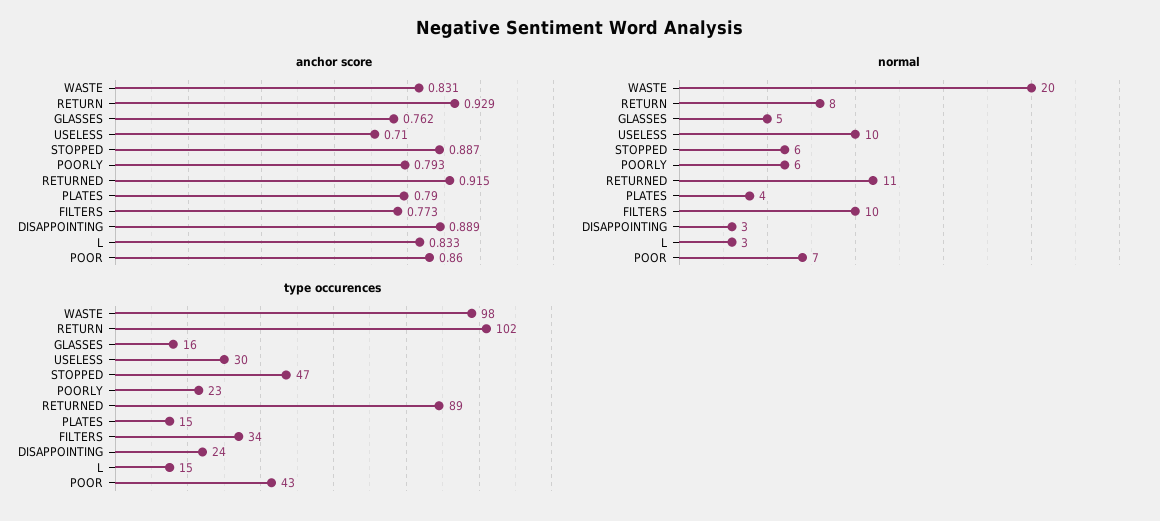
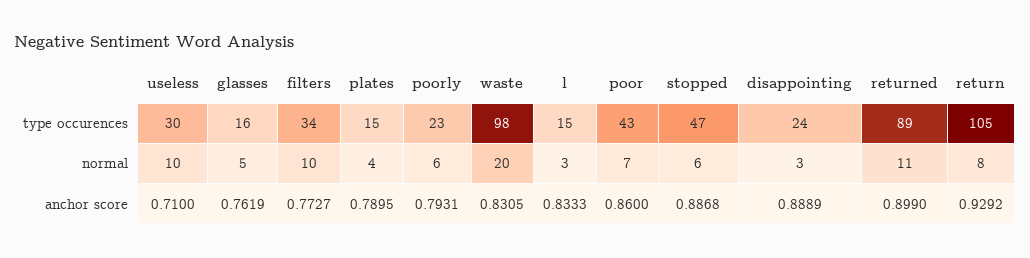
  {
    "anchor score": {
      "WASTE": 0.8305,
      "RETURN": 0.9292,
      "GLASSES": 0.7619,
      "USELESS": 0.71,
      "STOPPED": 0.8868,
      "POORLY": 0.7931,
-     "RETURNED": 0.915,
+     "RETURNED": 0.899,
      "PLATES": 0.7895,
      "FILTERS": 0.7727,
      "DISAPPOINTING": 0.8889,
      "L": 0.8333,
      "POOR": 0.86
    },
    "normal": {
      "WASTE": 20,
      "RETURN": 8,
      "GLASSES": 5,
      "USELESS": 10,
      "STOPPED": 6,
      "POORLY": 6,
      "RETURNED": 11,
      "PLATES": 4,
      "FILTERS": 10,
      "DISAPPOINTING": 3,
      "L": 3,
      "POOR": 7
    },
    "type occurences": {
      "WASTE": 98,
-     "RETURN": 102,
+     "RETURN": 105,
      "GLASSES": 16,
      "USELESS": 30,
      "STOPPED": 47,
      "POORLY": 23,
      "RETURNED": 89,
      "PLATES": 15,
      "FILTERS": 34,
      "DISAPPOINTING": 24,
      "L": 15,
      "POOR": 43
    }
  }

